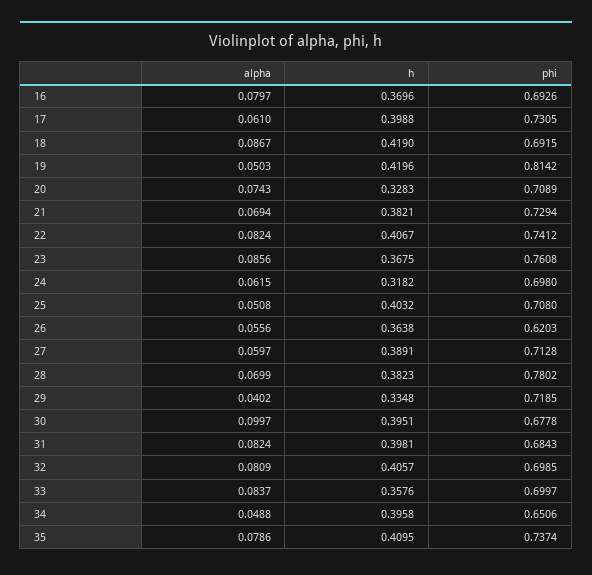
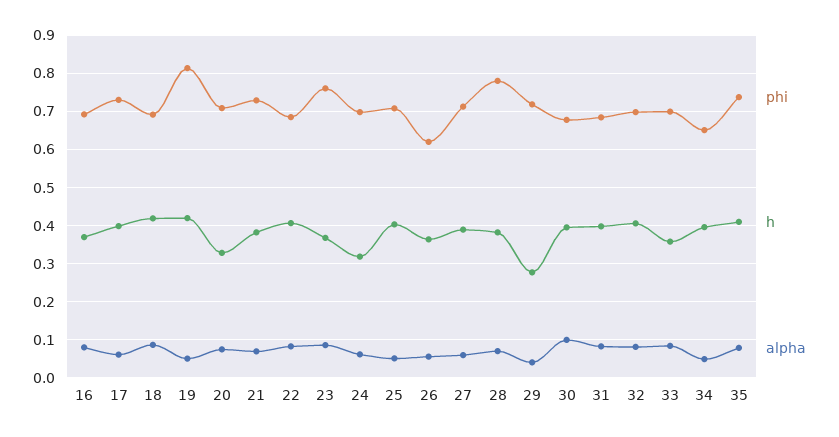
  {
    "alpha": {
      "16": 0.0797,
      "17": 0.061,
      "18": 0.0867,
      "19": 0.0503,
      "20": 0.0743,
      "21": 0.0694,
      "22": 0.0824,
      "23": 0.0856,
      "24": 0.0615,
      "25": 0.0508,
      "26": 0.0556,
      "27": 0.0597,
      "28": 0.0699,
      "29": 0.0402,
      "30": 0.0997,
      "31": 0.0824,
      "32": 0.0809,
      "33": 0.0837,
      "34": 0.0488,
      "35": 0.0786
    },
    "h": {
      "16": 0.3696,
      "17": 0.3988,
      "18": 0.419,
      "19": 0.4196,
      "20": 0.3283,
      "21": 0.3821,
      "22": 0.4067,
      "23": 0.3675,
      "24": 0.3182,
      "25": 0.4032,
      "26": 0.3638,
      "27": 0.3891,
      "28": 0.3823,
-     "29": 0.3348,
+     "29": 0.28,
      "30": 0.3951,
      "31": 0.3981,
      "32": 0.4057,
      "33": 0.3576,
      "34": 0.3958,
      "35": 0.4095
    },
    "phi": {
      "16": 0.6926,
      "17": 0.7305,
      "18": 0.6915,
      "19": 0.8142,
      "20": 0.7089,
      "21": 0.7294,
-     "22": 0.7412,
+     "22": 0.68,
      "23": 0.7608,
      "24": 0.698,
      "25": 0.708,
      "26": 0.6203,
      "27": 0.7128,
      "28": 0.7802,
      "29": 0.7185,
      "30": 0.6778,
      "31": 0.6843,
      "32": 0.6985,
      "33": 0.6997,
      "34": 0.6506,
      "35": 0.7374
    }
  }

